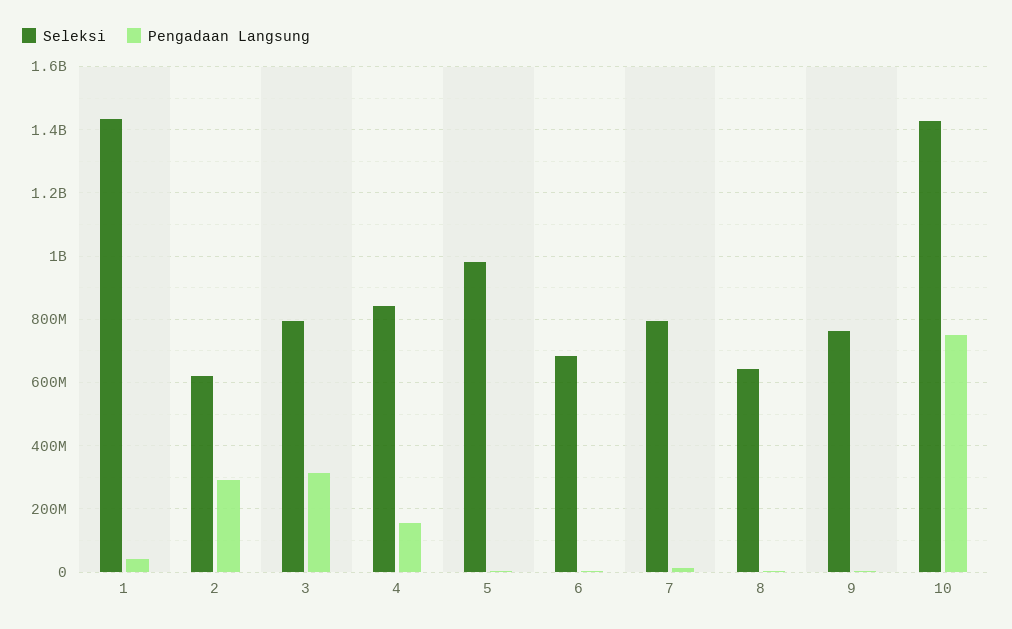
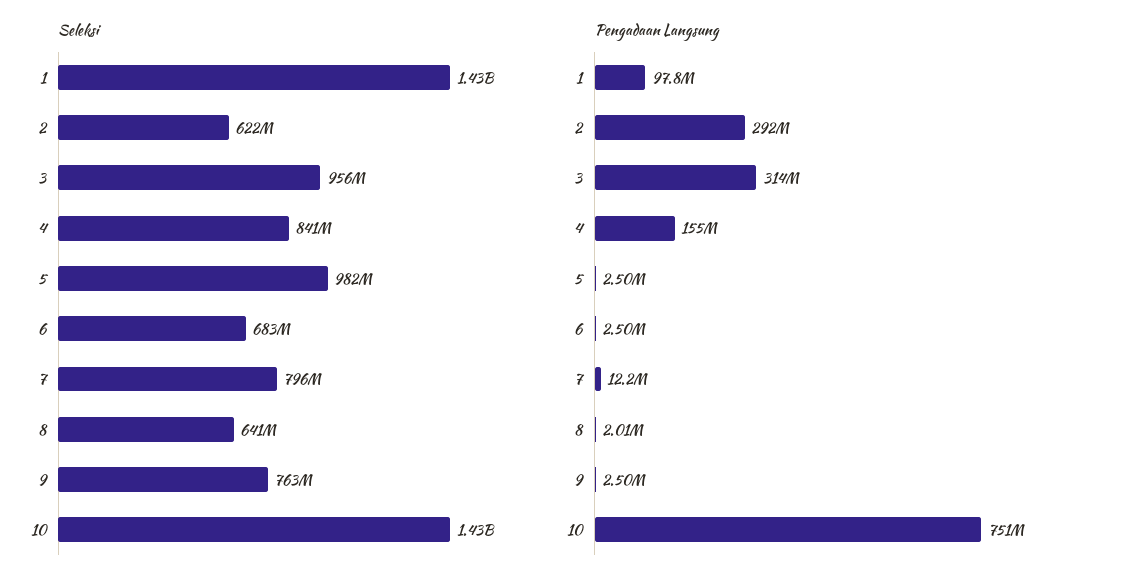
  {
    "Seleksi": {
      "1": 1430000000,
      "2": 622000000,
-     "3": 800000000,
+     "3": 956000000,
      "4": 841000000,
      "5": 982000000,
      "6": 683000000,
      "7": 796000000,
      "8": 641000000,
      "9": 763000000,
      "10": 1430000000
    },
    "Pengadaan Langsung": {
-     "1": 40000000,
+     "1": 97800000,
      "2": 292000000,
      "3": 314000000,
      "4": 155000000,
      "5": 2500000,
      "6": 2500000,
      "7": 12200000,
      "8": 2010000,
      "9": 2500000,
      "10": 751000000
    }
  }

